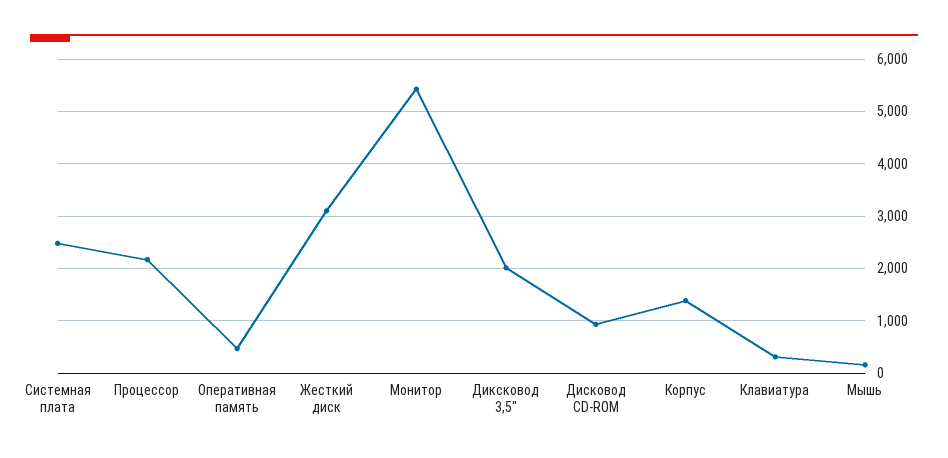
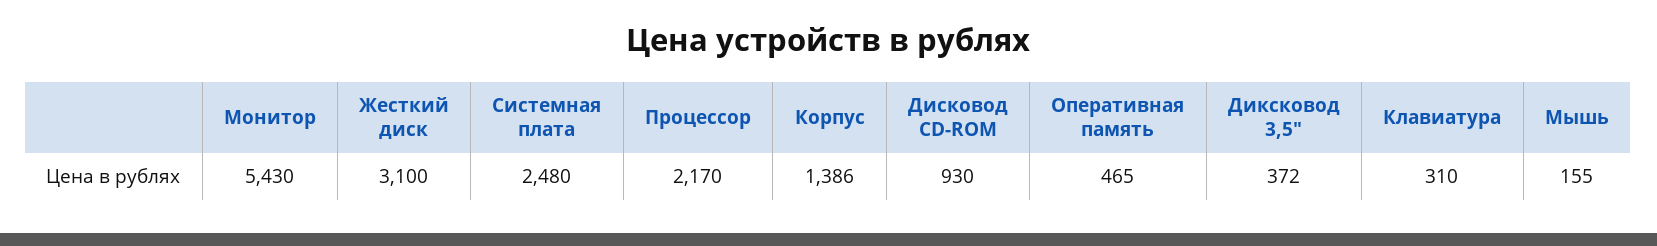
  {
    "Системная плата": 2480,
    "Процессор": 2170,
    "Оперативная память": 465,
    "Жесткий диск": 3100,
    "Монитор": 5430,
-   "Диксковод 3,5\"": 2000,
+   "Диксковод 3,5\"": 372,
    "Дисковод CD-ROM": 930,
    "Корпус": 1386,
    "Клавиатура": 310,
    "Мышь": 155
  }

